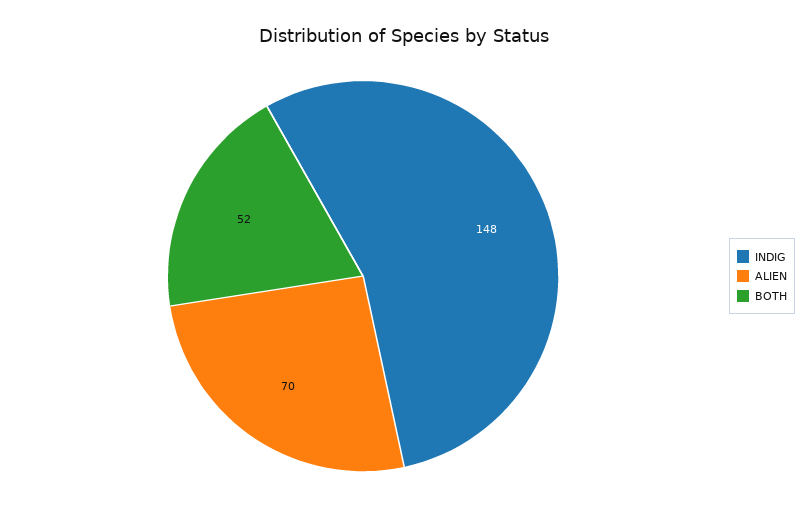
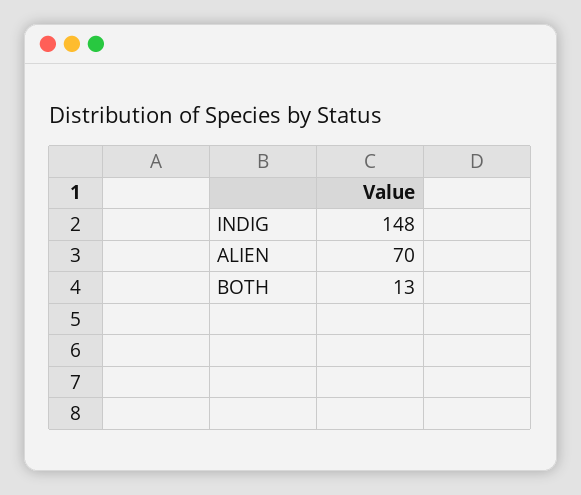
  {
    "INDIG": 148,
    "ALIEN": 70,
-   "BOTH": 52
+   "BOTH": 13
  }

